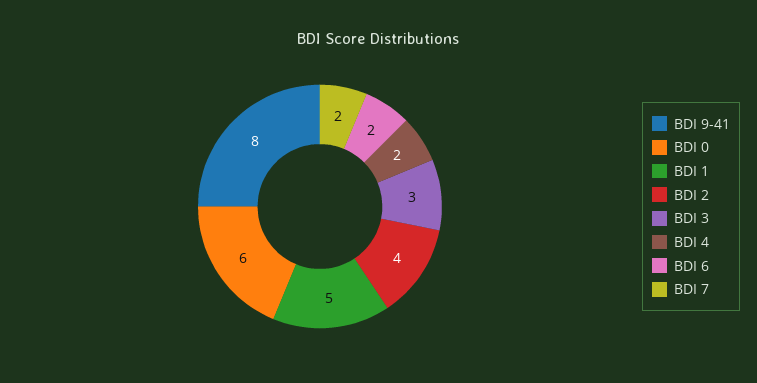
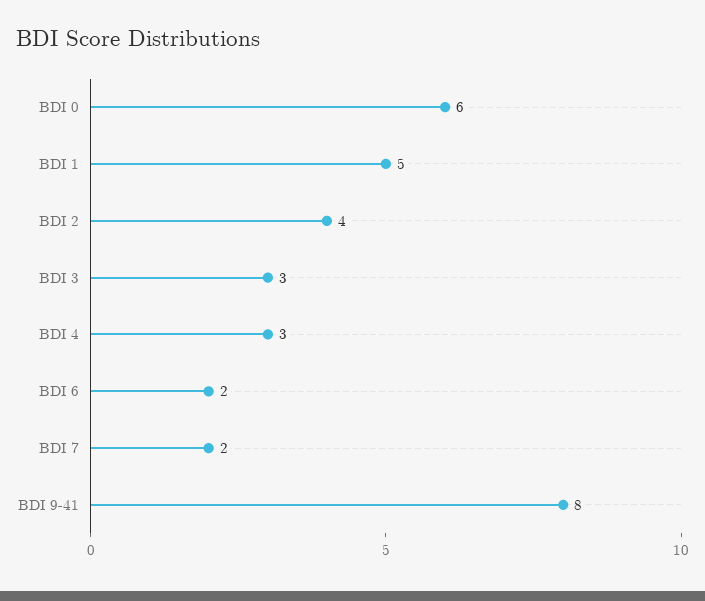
  {
    "BDI 9-41": 8,
    "BDI 0": 6,
    "BDI 1": 5,
    "BDI 2": 4,
    "BDI 3": 3,
-   "BDI 4": 2,
+   "BDI 4": 3,
    "BDI 6": 2,
    "BDI 7": 2
  }

